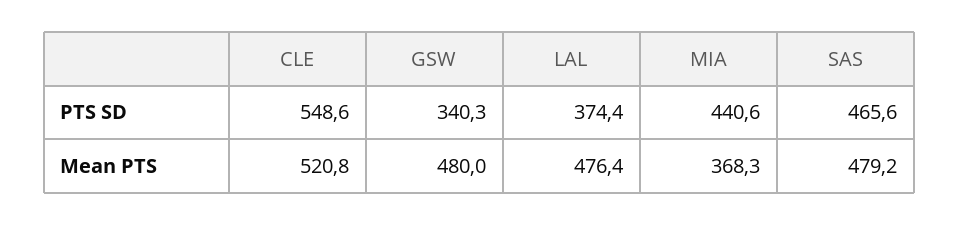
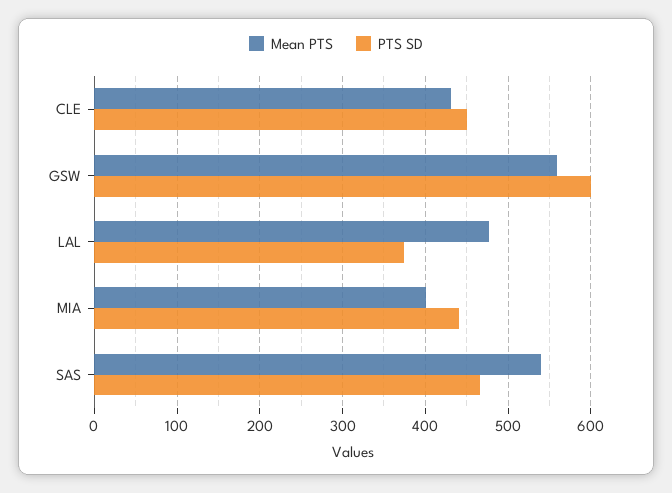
  {
    "PTS SD": {
-     "CLE": 548.6,
+     "CLE": 450,
-     "GSW": 340.3,
+     "GSW": 600,
      "LAL": 374.4,
      "MIA": 440.6,
      "SAS": 465.6
    },
    "Mean PTS": {
-     "CLE": 520.8,
+     "CLE": 430,
-     "GSW": 480,
+     "GSW": 560,
      "LAL": 476.4,
-     "MIA": 368.3,
+     "MIA": 400,
-     "SAS": 479.2
+     "SAS": 540
    }
  }

